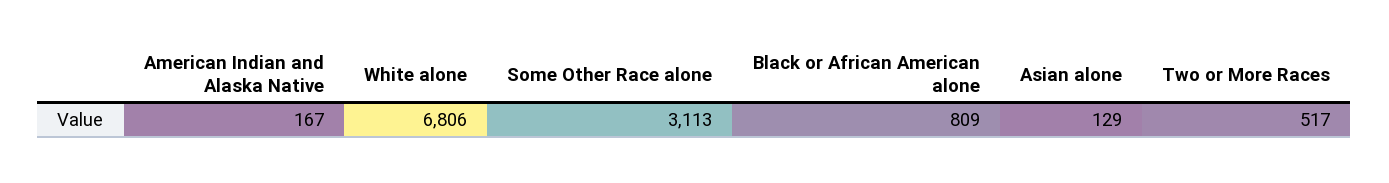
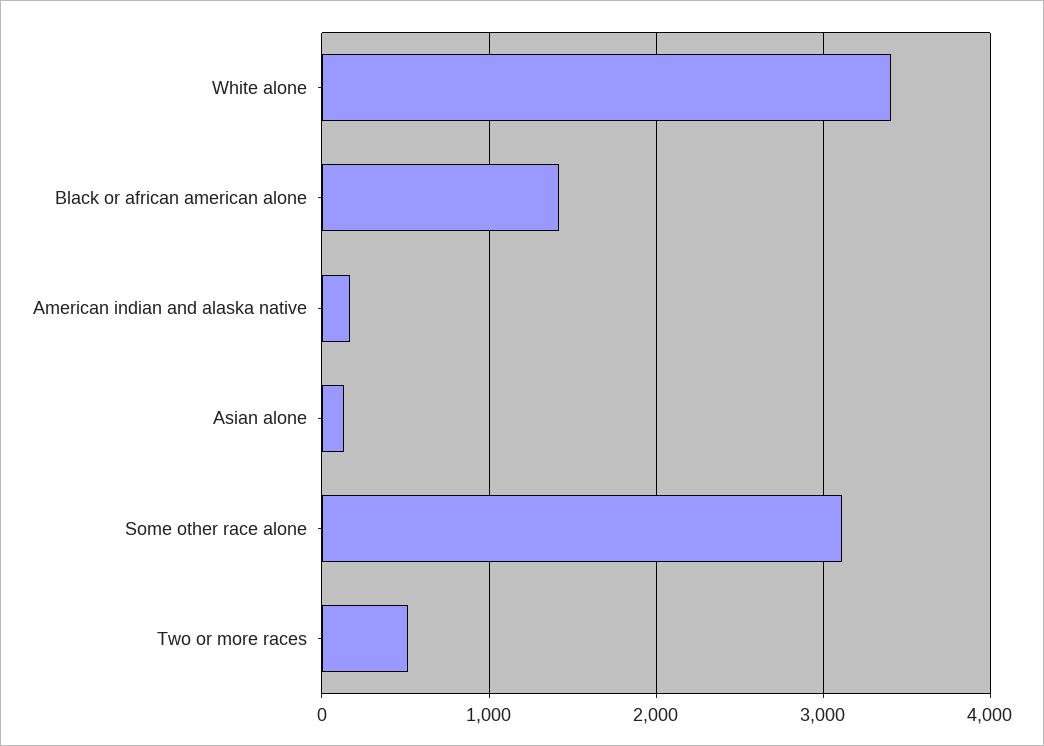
  {
    "American Indian and Alaska Native": 167,
-   "White alone": 6806,
+   "White alone": 3400,
    "Some Other Race alone": 3113,
-   "Black or African American alone": 809,
+   "Black or African American alone": 1400,
    "Asian alone": 129,
    "Two or More Races": 517
  }

